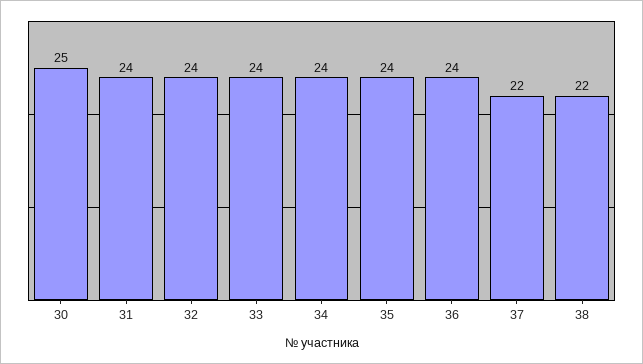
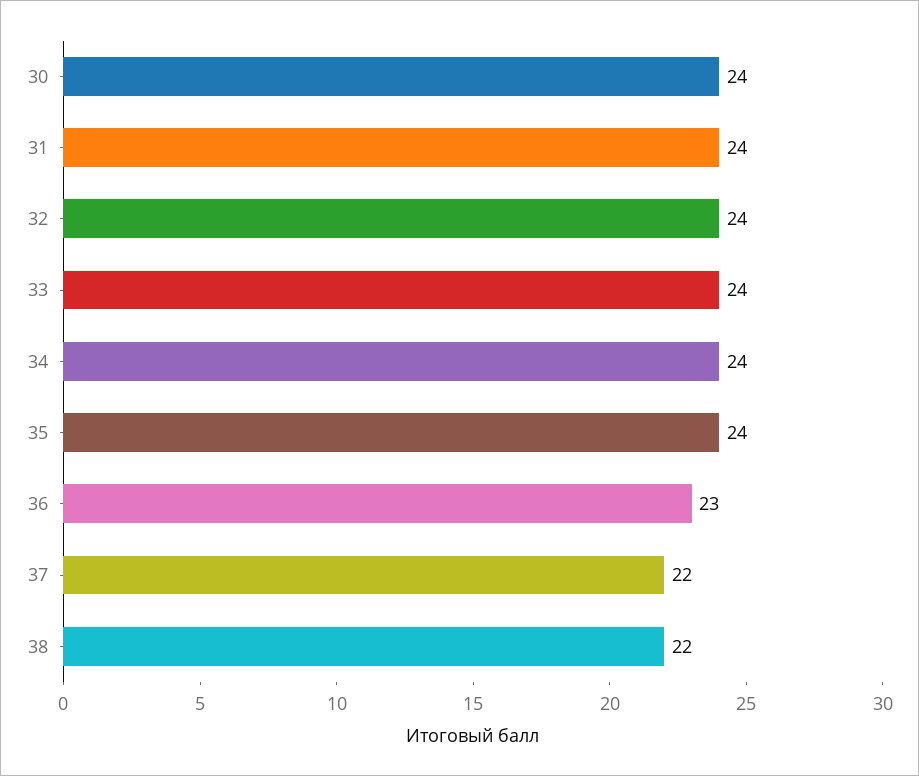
  {
-   "30": 25,
+   "30": 24,
    "31": 24,
    "32": 24,
    "33": 24,
    "34": 24,
    "35": 24,
-   "36": 24,
+   "36": 23,
    "37": 22,
    "38": 22
  }

